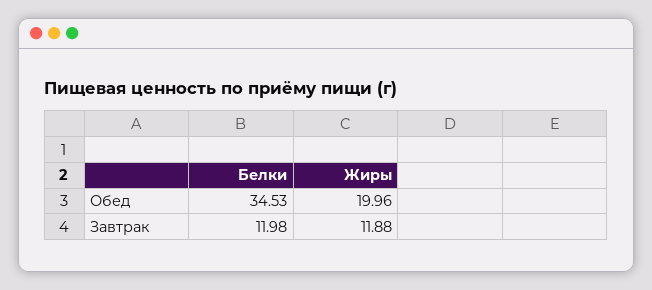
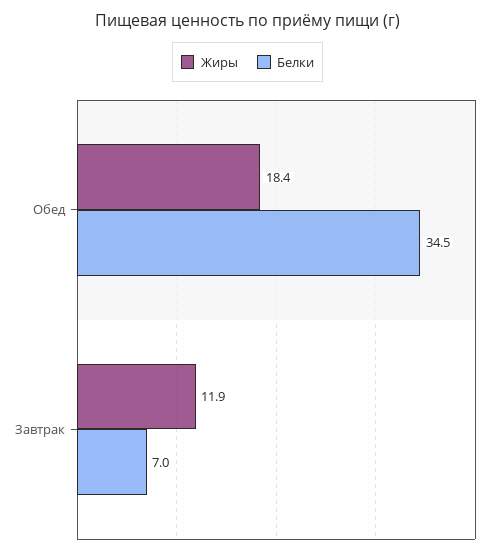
  {
    "Белки": {
      "Обед": 34.53,
-     "Завтрак": 11.98
+     "Завтрак": 7
    },
    "Жиры": {
-     "Обед": 19.96,
+     "Обед": 18.4,
      "Завтрак": 11.88
    }
  }

